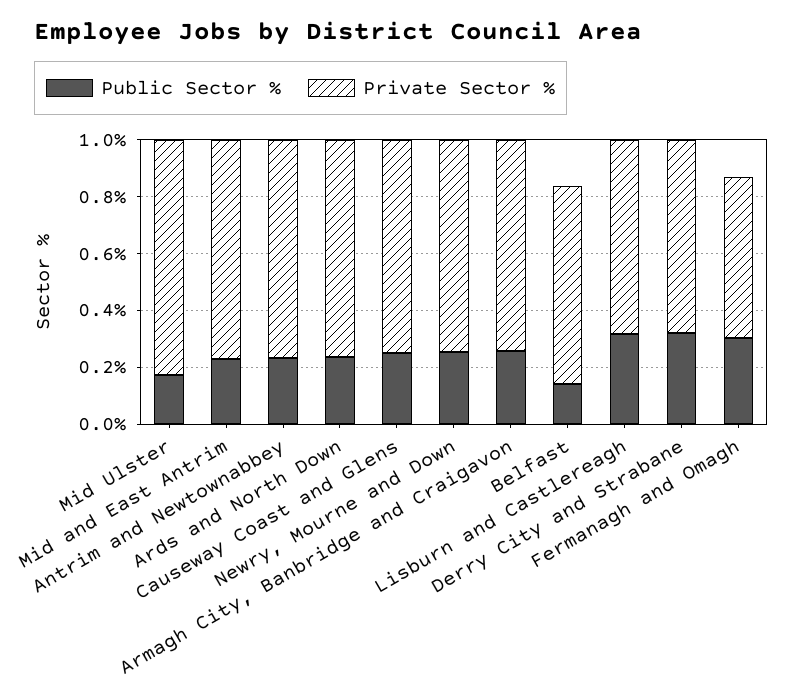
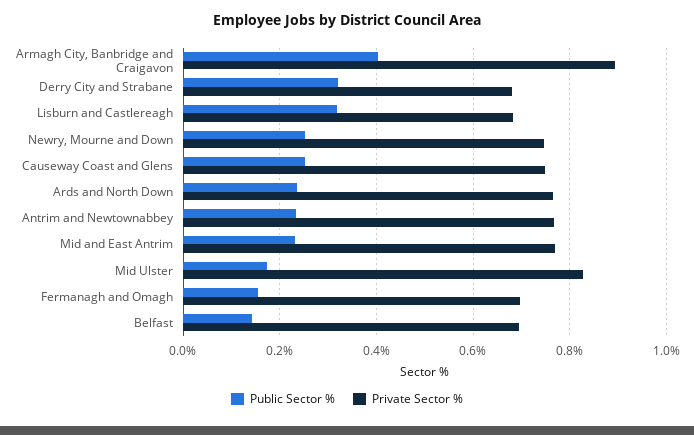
  {
    "Public Sector %": {
      "Mid Ulster": 0.18,
      "Mid and East Antrim": 0.24,
      "Antrim and Newtownabbey": 0.24,
      "Ards and North Down": 0.24,
      "Causeway Coast and Glens": 0.26,
      "Newry, Mourne and Down": 0.26,
-     "Armagh City, Banbridge and Craigavon": 0.25,
+     "Armagh City, Banbridge and Craigavon": 0.4,
      "Belfast": 0.14,
      "Lisburn and Castlereagh": 0.32,
      "Derry City and Strabane": 0.32,
-     "Fermanagh and Omagh": 0.3
+     "Fermanagh and Omagh": 0.16
    },
    "Private Sector %": {
      "Mid Ulster": 0.82,
      "Mid and East Antrim": 0.76,
      "Antrim and Newtownabbey": 0.76,
      "Ards and North Down": 0.76,
      "Causeway Coast and Glens": 0.74,
      "Newry, Mourne and Down": 0.74,
-     "Armagh City, Banbridge and Craigavon": 0.75,
+     "Armagh City, Banbridge and Craigavon": 0.9,
      "Belfast": 0.7,
      "Lisburn and Castlereagh": 0.68,
      "Derry City and Strabane": 0.68,
-     "Fermanagh and Omagh": 0.55
+     "Fermanagh and Omagh": 0.7
    }
  }

